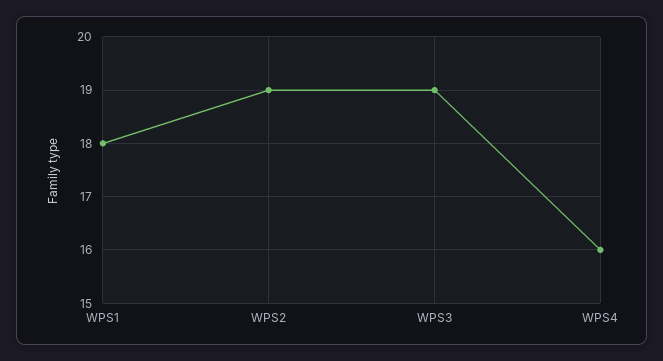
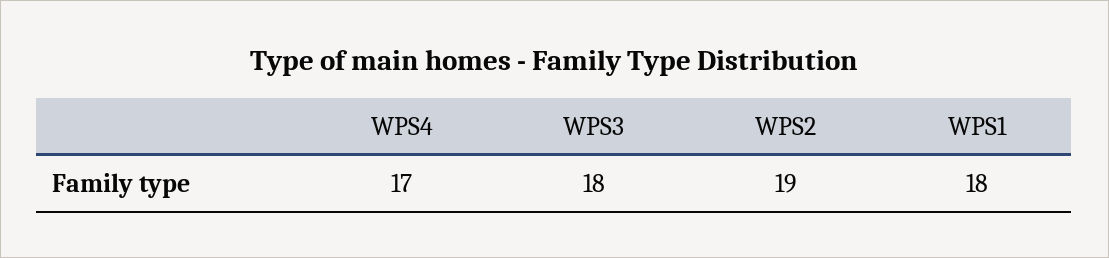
  {
    "WPS1": 18,
    "WPS2": 19,
-   "WPS3": 19,
+   "WPS3": 18,
-   "WPS4": 16
+   "WPS4": 17
  }

